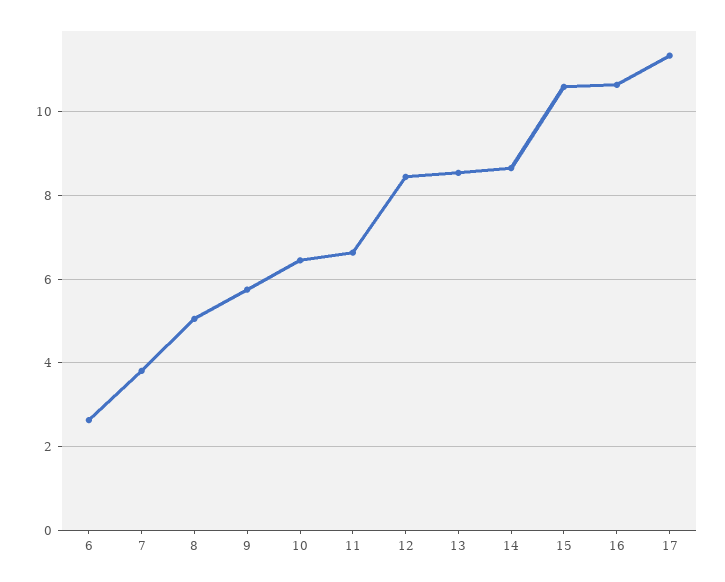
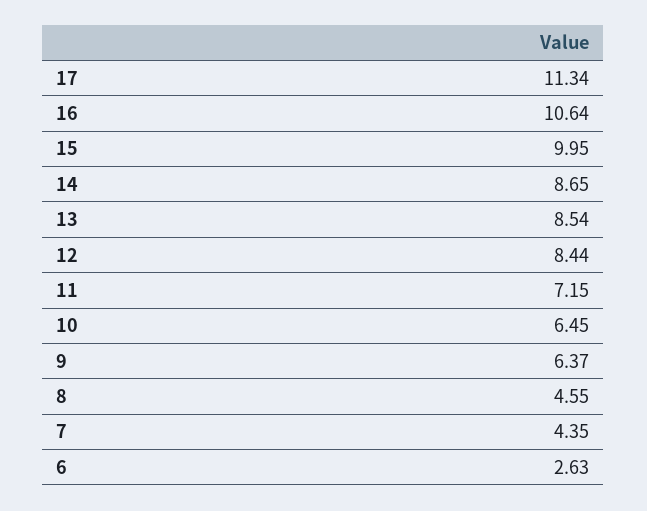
  {
    "6": 2.63,
-   "7": 3.8,
+   "7": 4.35,
-   "8": 5,
+   "8": 4.55,
-   "9": 5.8,
+   "9": 6.37,
    "10": 6.45,
-   "11": 6.6,
+   "11": 7.15,
    "12": 8.44,
    "13": 8.54,
    "14": 8.65,
-   "15": 10.6,
+   "15": 9.95,
    "16": 10.64,
    "17": 11.34
  }

